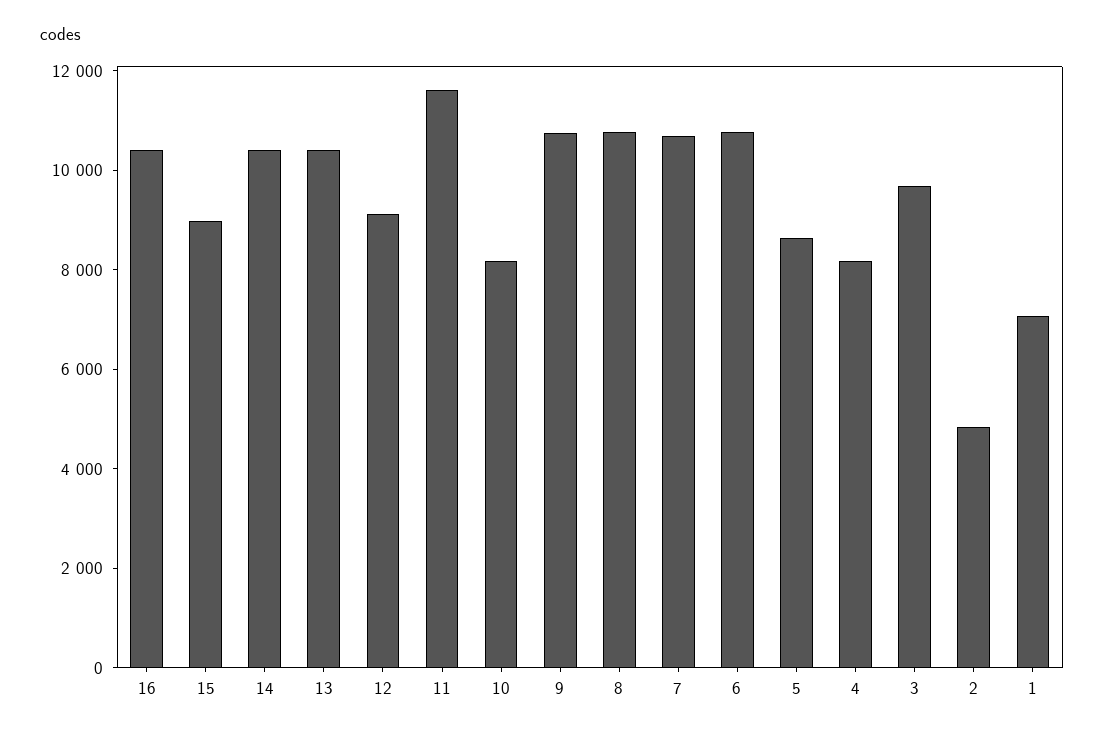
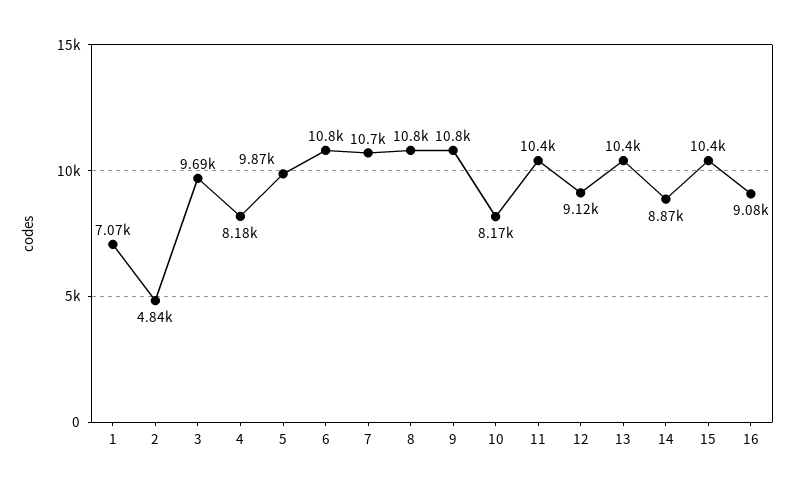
  {
-   "16": 10500,
+   "16": 9080,
-   "15": 9000,
+   "15": 10400,
-   "14": 10500,
+   "14": 8870,
    "13": 10400,
    "12": 9120,
-   "11": 11500,
+   "11": 10400,
    "10": 8170,
    "9": 10800,
    "8": 10800,
    "7": 10700,
    "6": 10800,
-   "5": 8500,
+   "5": 9870,
    "4": 8180,
    "3": 9690,
    "2": 4840,
    "1": 7070
  }

